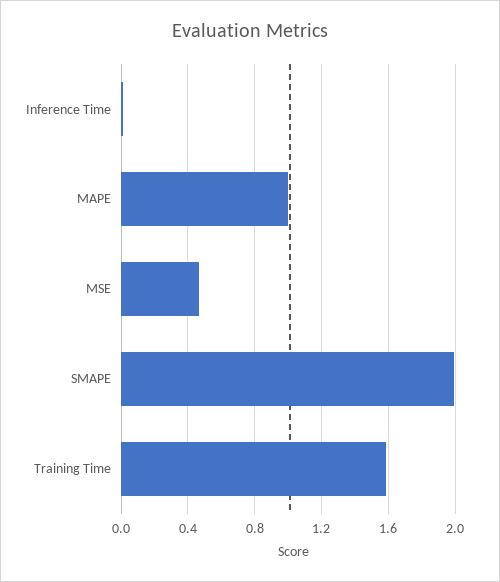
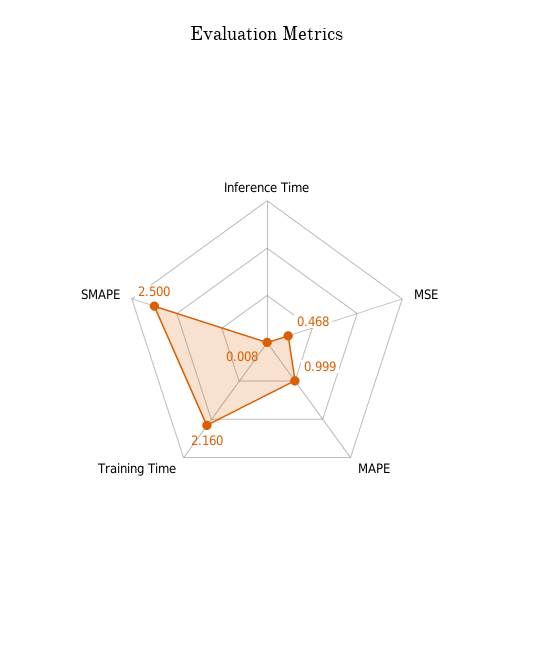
  {
    "Inference Time": 0.008,
    "MAPE": 0.999,
    "MSE": 0.468,
-   "SMAPE": 2,
+   "SMAPE": 2.5,
-   "Training Time": 1.6
+   "Training Time": 2.16
  }

